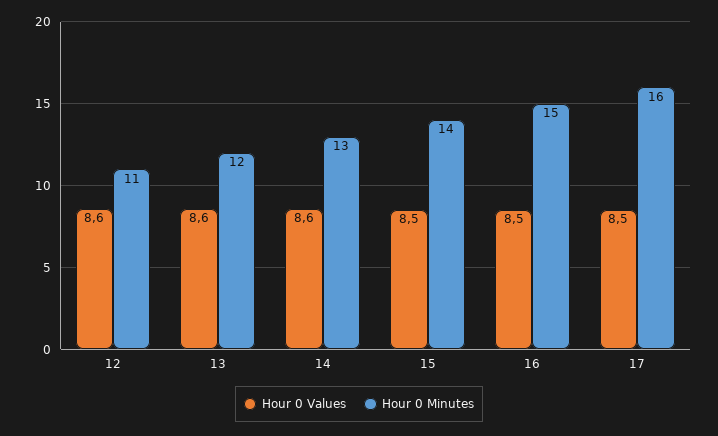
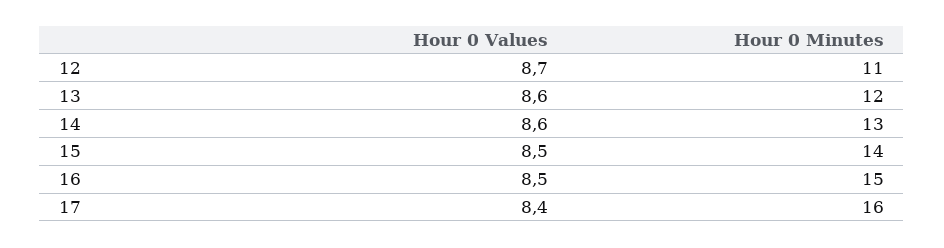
  {
    "Hour 0 Values": {
-     "12": 8.6,
+     "12": 8.7,
      "13": 8.6,
      "14": 8.6,
      "15": 8.5,
      "16": 8.5,
-     "17": 8.5
+     "17": 8.4
    },
    "Hour 0 Minutes": {
      "12": 11,
      "13": 12,
      "14": 13,
      "15": 14,
      "16": 15,
      "17": 16
    }
  }

